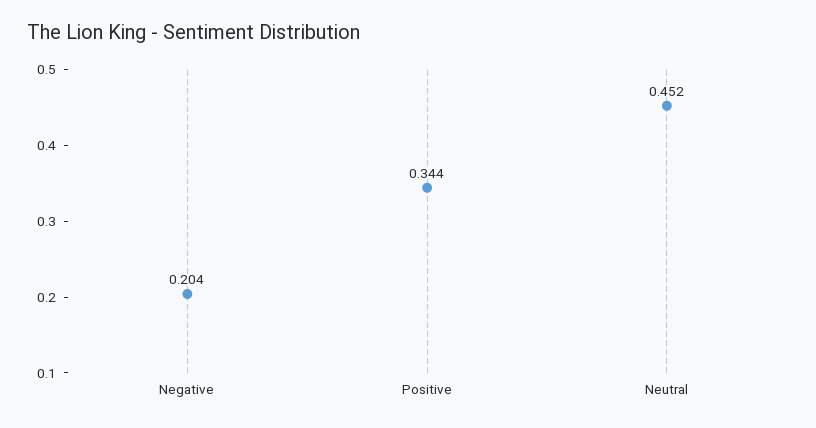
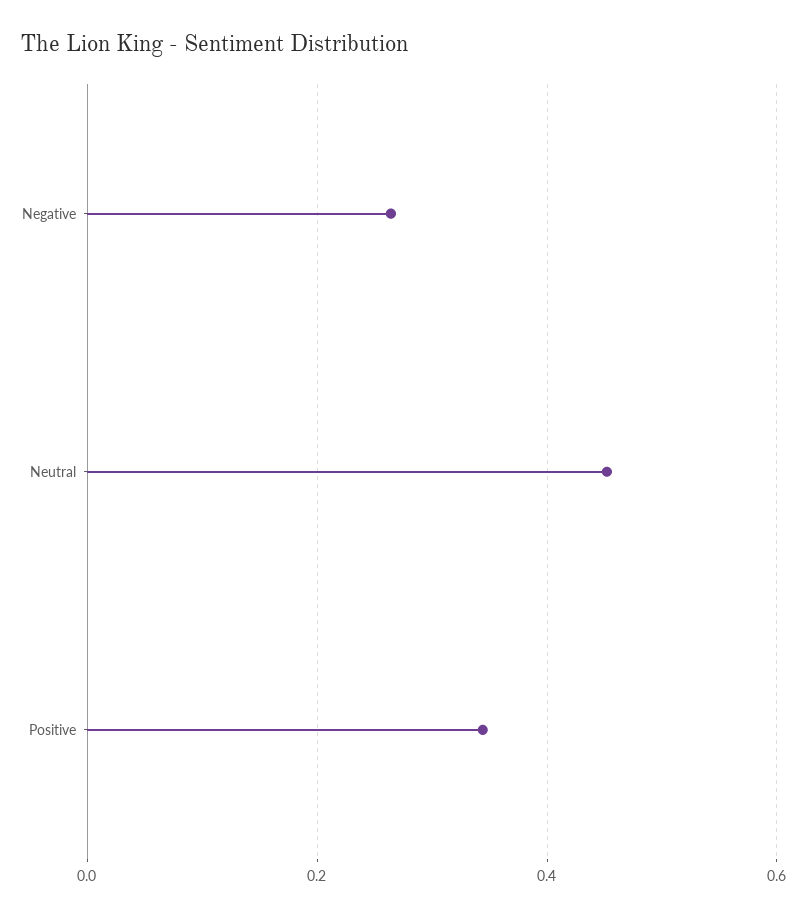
  {
-   "Negative": 0.204,
+   "Negative": 0.26,
    "Positive": 0.344,
    "Neutral": 0.452
  }

